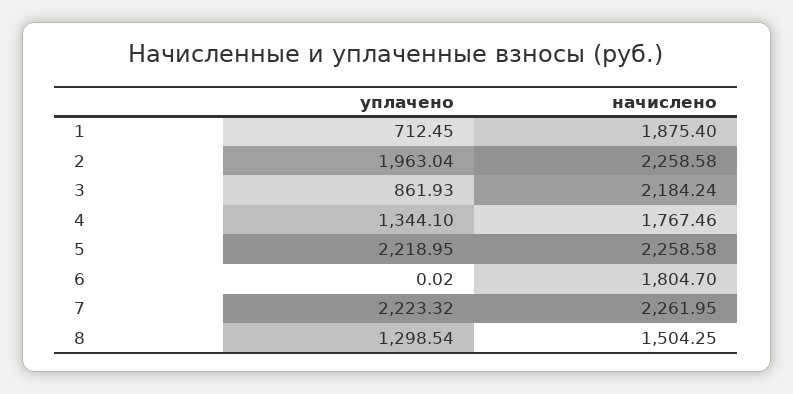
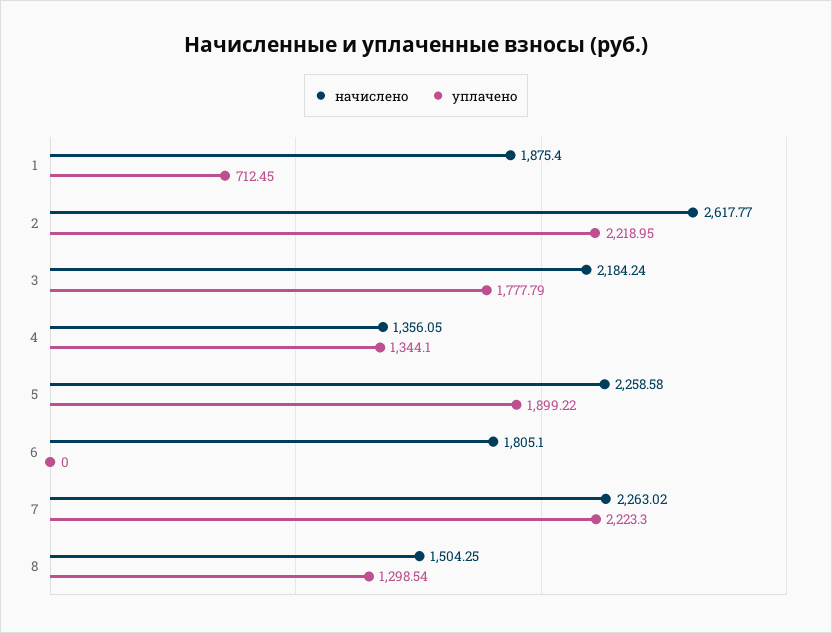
  {
    "уплачено": {
      "1": 712.45,
-     "2": 1963.04,
+     "2": 2218.95,
-     "3": 861.93,
+     "3": 1777.79,
      "4": 1344.1,
-     "5": 2218.95,
+     "5": 1899.22,
-     "6": 0.02,
+     "6": 0,
-     "7": 2223.32,
+     "7": 2223.3,
      "8": 1298.54
    },
    "начислено": {
      "1": 1875.4,
-     "2": 2258.58,
+     "2": 2617.77,
      "3": 2184.24,
-     "4": 1767.46,
+     "4": 1356.05,
      "5": 2258.58,
-     "6": 1804.7,
+     "6": 1805.1,
-     "7": 2261.95,
+     "7": 2263.02,
      "8": 1504.25
    }
  }

